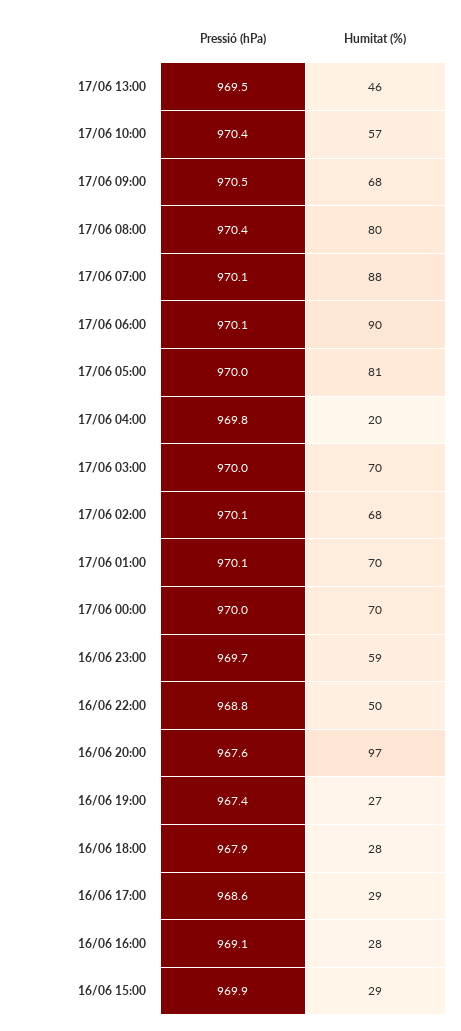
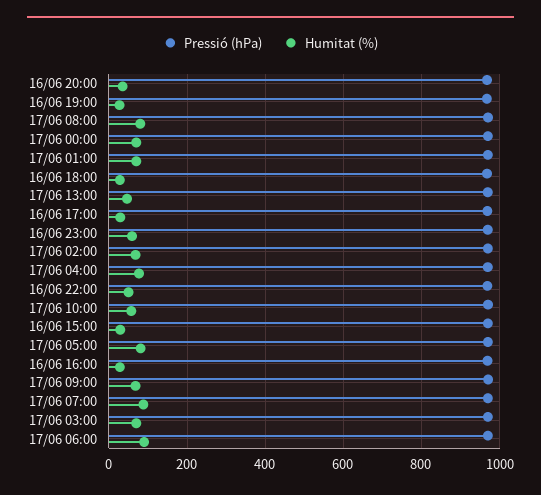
  {
    "Pressió (hPa)": {
      "17/06 13:00": 969.5,
      "17/06 10:00": 970.4,
      "17/06 09:00": 970.5,
      "17/06 08:00": 970.4,
      "17/06 07:00": 970.1,
      "17/06 06:00": 970.1,
      "17/06 05:00": 970,
      "17/06 04:00": 969.8,
      "17/06 03:00": 970,
      "17/06 02:00": 970.1,
      "17/06 01:00": 970.1,
      "17/06 00:00": 970,
      "16/06 23:00": 969.7,
      "16/06 22:00": 968.8,
      "16/06 20:00": 967.6,
      "16/06 19:00": 967.4,
      "16/06 18:00": 967.9,
      "16/06 17:00": 968.6,
      "16/06 16:00": 969.1,
      "16/06 15:00": 969.9
    },
    "Humitat (%)": {
      "17/06 13:00": 46,
      "17/06 10:00": 57,
      "17/06 09:00": 68,
      "17/06 08:00": 80,
      "17/06 07:00": 88,
      "17/06 06:00": 90,
      "17/06 05:00": 81,
-     "17/06 04:00": 20,
+     "17/06 04:00": 80,
      "17/06 03:00": 70,
      "17/06 02:00": 68,
      "17/06 01:00": 70,
      "17/06 00:00": 70,
      "16/06 23:00": 59,
      "16/06 22:00": 50,
-     "16/06 20:00": 97,
+     "16/06 20:00": 40,
      "16/06 19:00": 27,
      "16/06 18:00": 28,
      "16/06 17:00": 29,
      "16/06 16:00": 28,
      "16/06 15:00": 29
    }
  }

